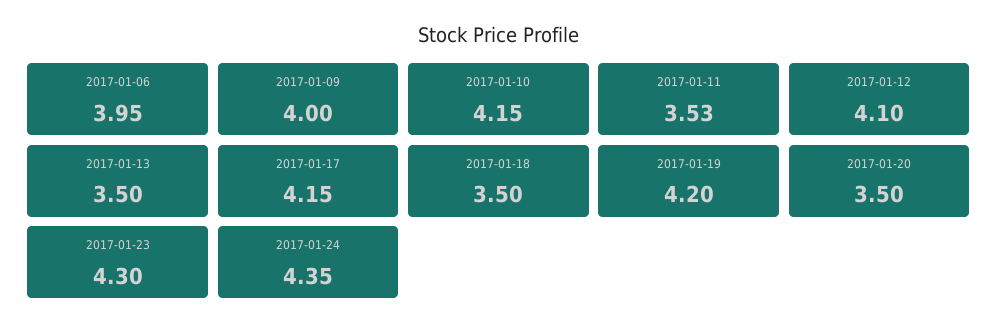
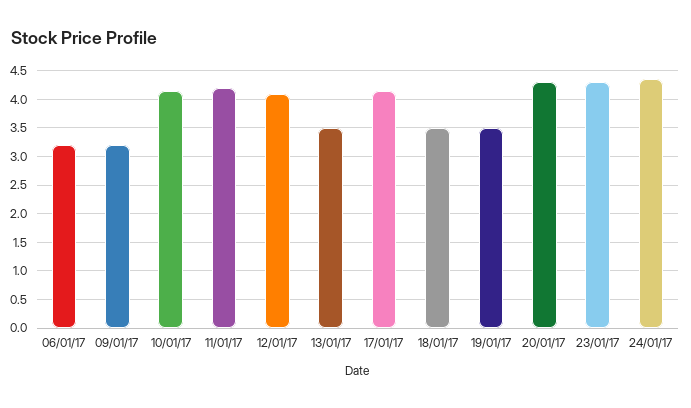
  {
-   "2017-01-06": 3.95,
+   "2017-01-06": 3.25,
-   "2017-01-09": 4,
+   "2017-01-09": 3.25,
    "2017-01-10": 4.15,
-   "2017-01-11": 3.53,
+   "2017-01-11": 4.25,
    "2017-01-12": 4.1,
    "2017-01-13": 3.5,
    "2017-01-17": 4.15,
    "2017-01-18": 3.5,
-   "2017-01-19": 4.2,
+   "2017-01-19": 3.5,
-   "2017-01-20": 3.5,
+   "2017-01-20": 4.25,
    "2017-01-23": 4.3,
    "2017-01-24": 4.35
  }

